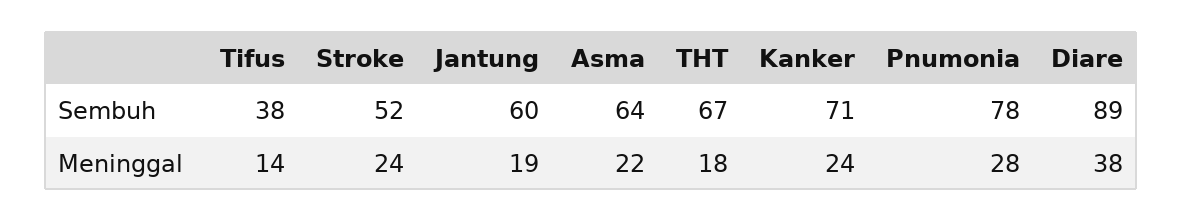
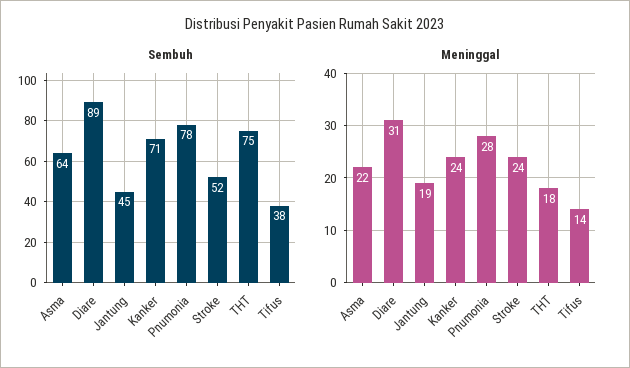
  {
    "Sembuh": {
      "Tifus": 38,
      "Stroke": 52,
-     "Jantung": 60,
+     "Jantung": 45,
      "Asma": 64,
-     "THT": 67,
+     "THT": 75,
      "Kanker": 71,
      "Pnumonia": 78,
      "Diare": 89
    },
    "Meninggal": {
      "Tifus": 14,
      "Stroke": 24,
      "Jantung": 19,
      "Asma": 22,
      "THT": 18,
      "Kanker": 24,
      "Pnumonia": 28,
-     "Diare": 38
+     "Diare": 31
    }
  }

